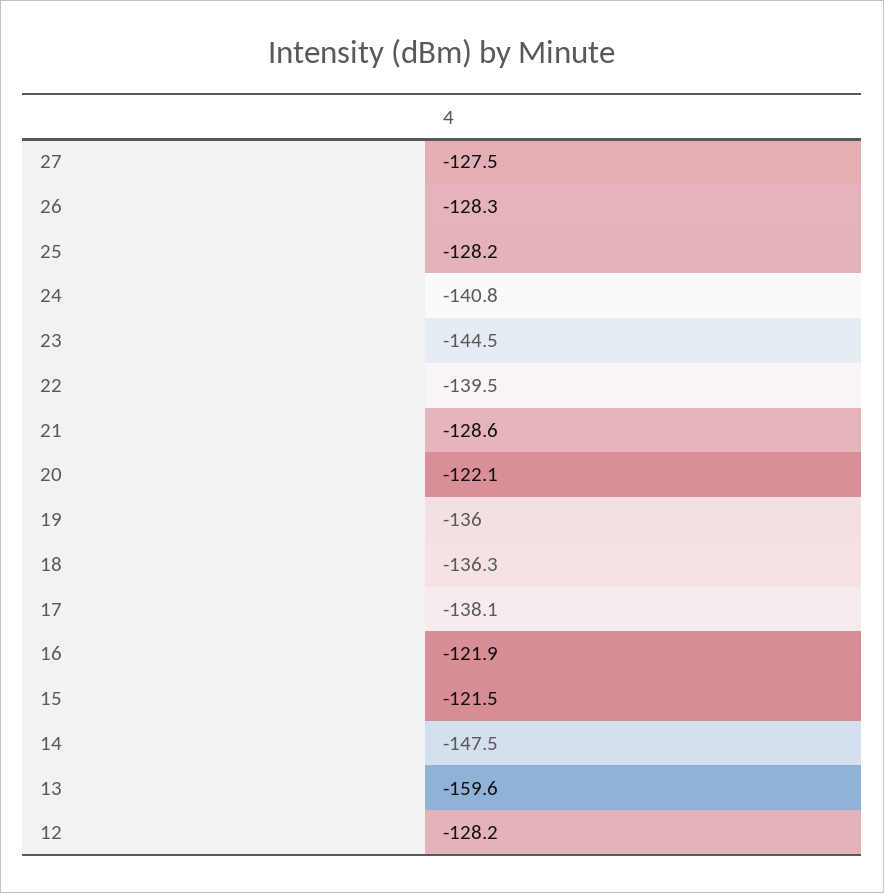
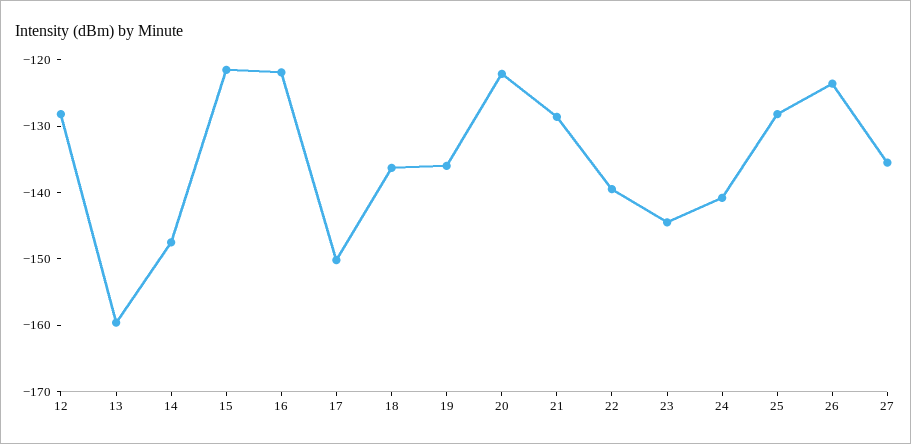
  {
-   "27": -127.5,
+   "27": -136,
-   "26": -128.3,
+   "26": -124,
    "25": -128.2,
    "24": -140.8,
    "23": -144.5,
    "22": -139.5,
    "21": -128.6,
    "20": -122.1,
    "19": -136,
    "18": -136.3,
-   "17": -138.1,
+   "17": -150,
    "16": -121.9,
    "15": -121.5,
    "14": -147.5,
    "13": -159.6,
    "12": -128.2
  }

